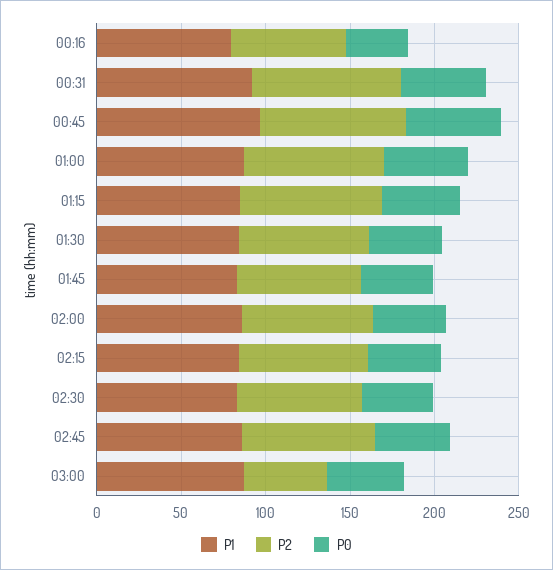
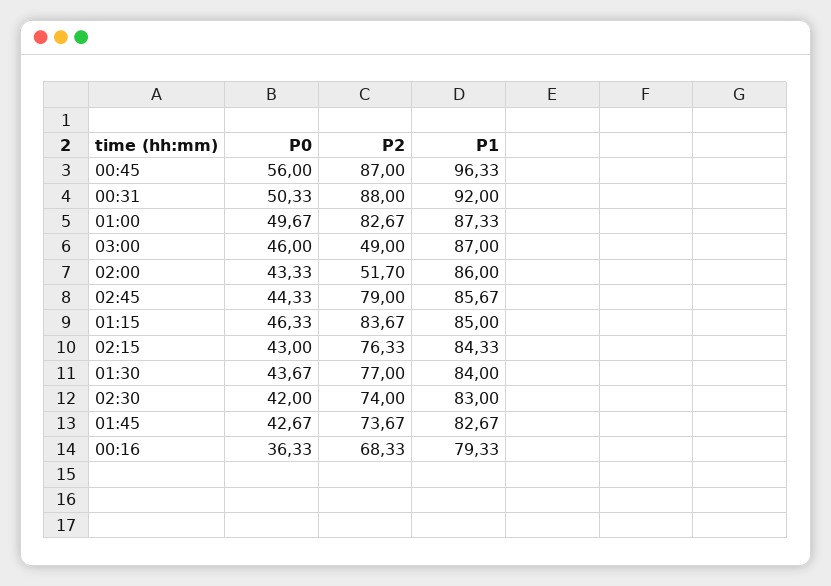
  {
    "P1": {
      "00:16": 79.33,
      "00:31": 92,
      "00:45": 96.33,
      "01:00": 87.33,
      "01:15": 85,
      "01:30": 84,
      "01:45": 82.67,
      "02:00": 86,
      "02:15": 84.33,
      "02:30": 83,
      "02:45": 85.67,
      "03:00": 87
    },
    "P2": {
      "00:16": 68.33,
      "00:31": 88,
      "00:45": 87,
      "01:00": 82.67,
      "01:15": 83.67,
      "01:30": 77,
      "01:45": 73.67,
-     "02:00": 80,
+     "02:00": 51.7,
      "02:15": 76.33,
      "02:30": 74,
      "02:45": 79,
      "03:00": 49
    },
    "P0": {
      "00:16": 36.33,
      "00:31": 50.33,
      "00:45": 56,
      "01:00": 49.67,
      "01:15": 46.33,
      "01:30": 43.67,
      "01:45": 42.67,
      "02:00": 43.33,
      "02:15": 43,
      "02:30": 42,
      "02:45": 44.33,
      "03:00": 46
    }
  }

